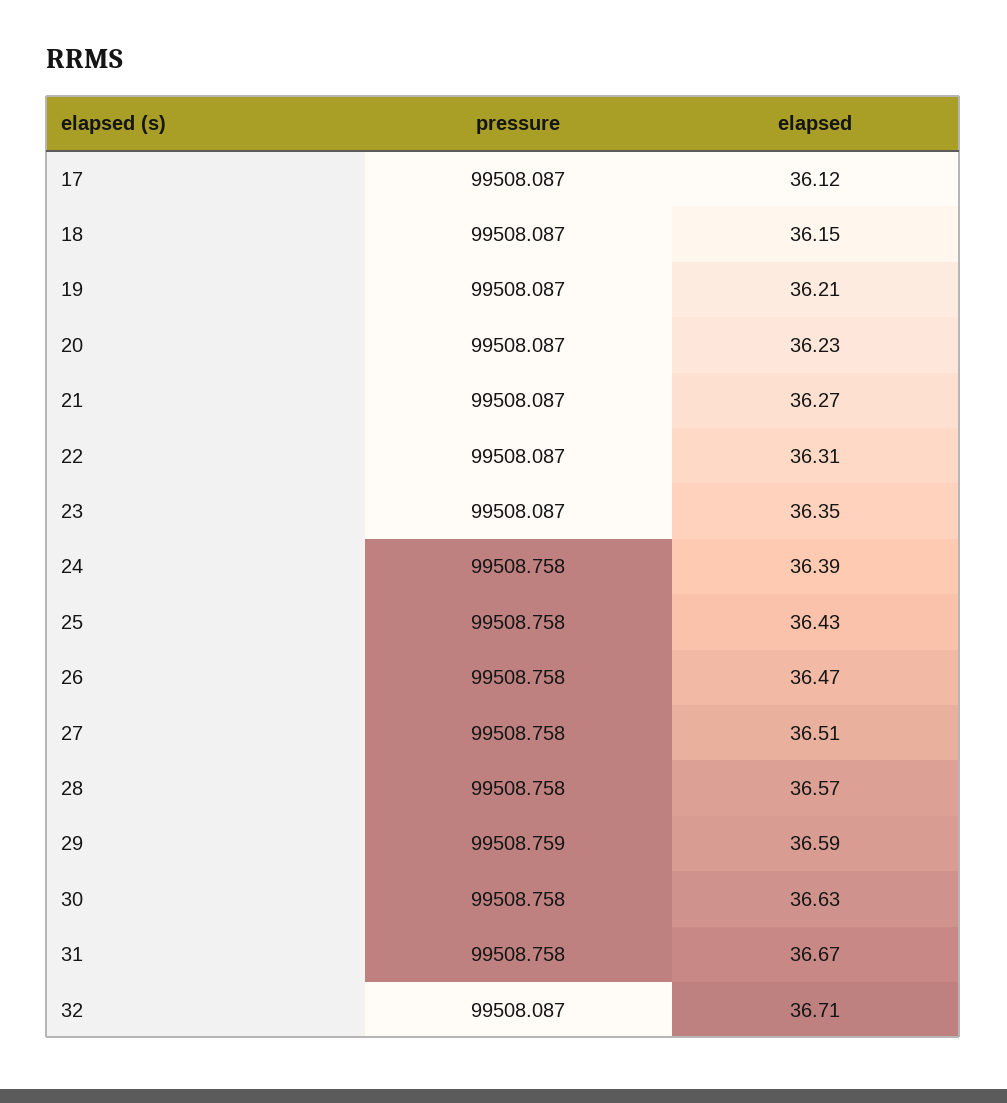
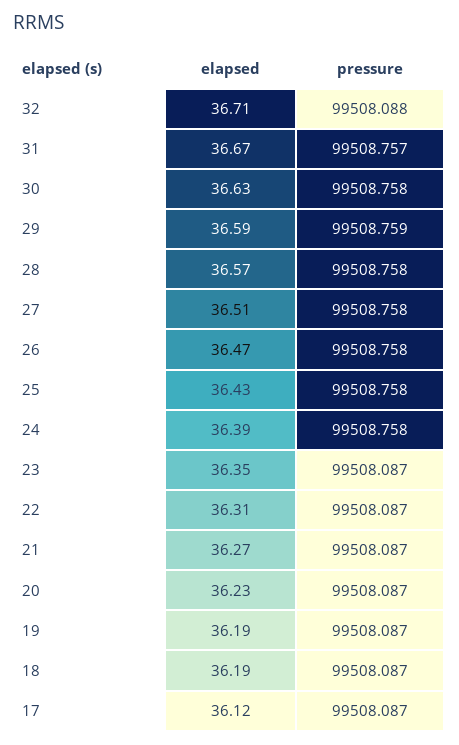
  {
    "pressure": {
      "17": 99508.087,
      "18": 99508.087,
      "19": 99508.087,
      "20": 99508.087,
      "21": 99508.087,
      "22": 99508.087,
      "23": 99508.087,
      "24": 99508.758,
      "25": 99508.758,
      "26": 99508.758,
      "27": 99508.758,
      "28": 99508.758,
      "29": 99508.759,
      "30": 99508.758,
-     "31": 99508.758,
+     "31": 99508.757,
-     "32": 99508.087
+     "32": 99508.088
    },
    "elapsed": {
      "17": 36.12,
-     "18": 36.15,
+     "18": 36.19,
-     "19": 36.21,
+     "19": 36.19,
      "20": 36.23,
      "21": 36.27,
      "22": 36.31,
      "23": 36.35,
      "24": 36.39,
      "25": 36.43,
      "26": 36.47,
      "27": 36.51,
      "28": 36.57,
      "29": 36.59,
      "30": 36.63,
      "31": 36.67,
      "32": 36.71
    }
  }

